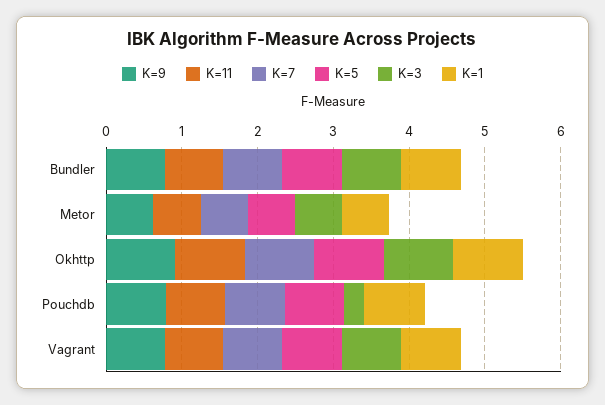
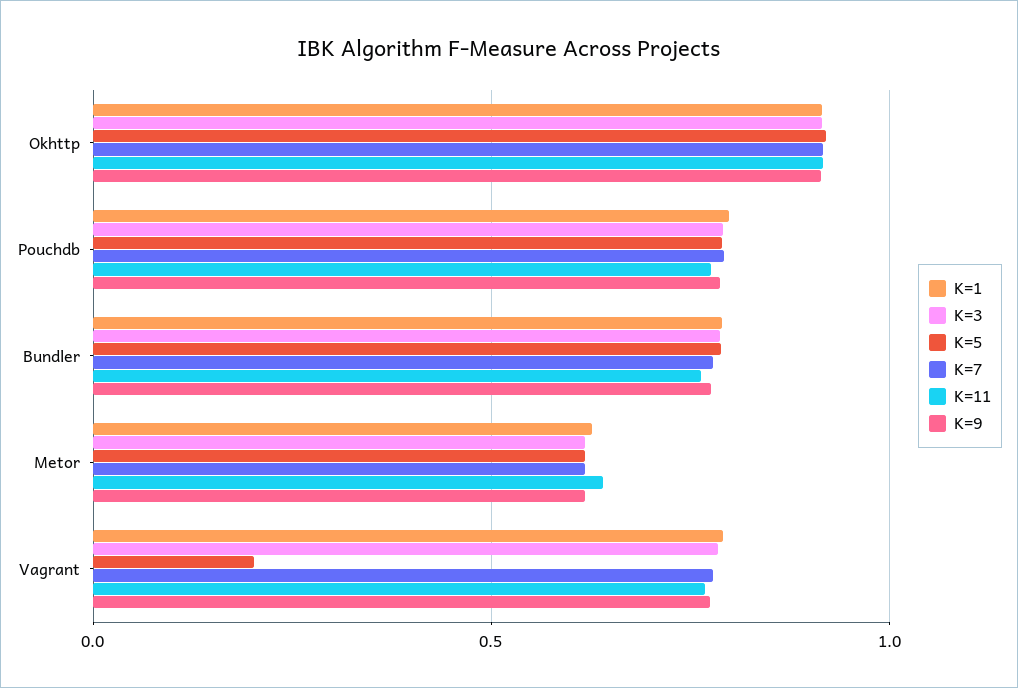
  {
    "K=9": {
      "Bundler": 0.8,
      "Metor": 0.6,
      "Okhttp": 0.9,
      "Pouchdb": 0.8,
      "Vagrant": 0.75
    },
    "K=11": {
      "Bundler": 0.75,
      "Metor": 0.65,
      "Okhttp": 0.9,
      "Pouchdb": 0.8,
      "Vagrant": 0.75
    },
    "K=7": {
      "Bundler": 0.8,
      "Metor": 0.6,
      "Okhttp": 0.9,
      "Pouchdb": 0.8,
      "Vagrant": 0.8
    },
    "K=5": {
      "Bundler": 0.8,
      "Metor": 0.6,
      "Okhttp": 0.9,
      "Pouchdb": 0.8,
-     "Vagrant": 0.8
+     "Vagrant": 0.2
    },
    "K=3": {
      "Bundler": 0.8,
      "Metor": 0.6,
      "Okhttp": 0.9,
-     "Pouchdb": 0.2,
+     "Pouchdb": 0.8,
      "Vagrant": 0.8
    },
    "K=1": {
      "Bundler": 0.8,
      "Metor": 0.65,
      "Okhttp": 0.9,
      "Pouchdb": 0.8,
      "Vagrant": 0.8
    }
  }

